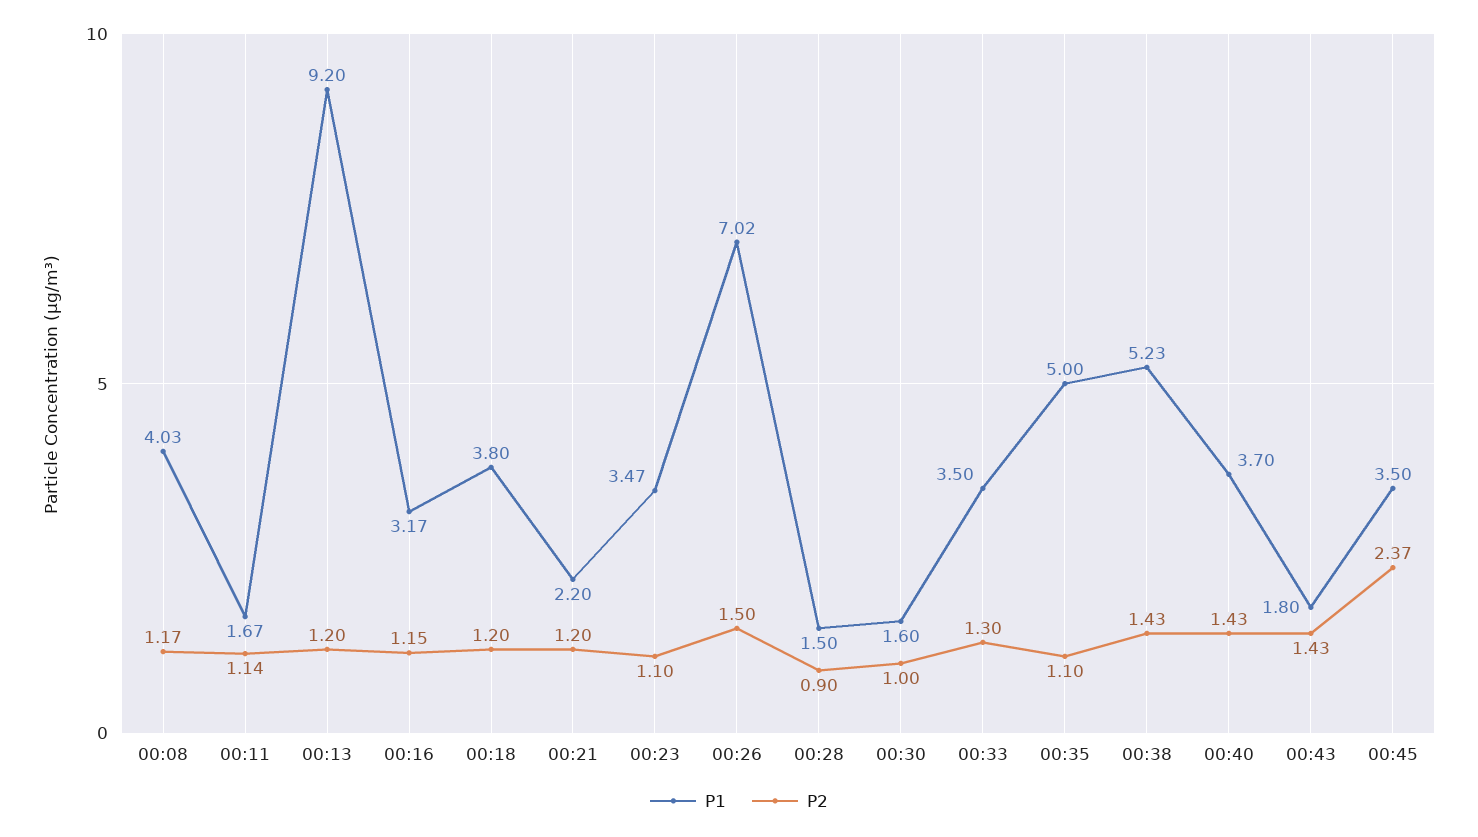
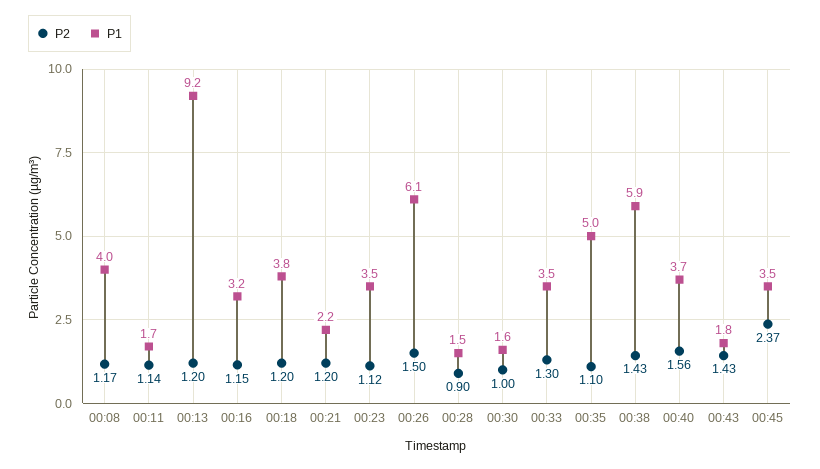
  {
    "P1": {
      "00:08": 4.03,
      "00:11": 1.67,
      "00:13": 9.2,
      "00:16": 3.17,
      "00:18": 3.8,
      "00:21": 2.2,
      "00:23": 3.47,
-     "00:26": 7.02,
+     "00:26": 6.1,
      "00:28": 1.5,
      "00:30": 1.6,
      "00:33": 3.5,
      "00:35": 5,
-     "00:38": 5.23,
+     "00:38": 5.9,
      "00:40": 3.7,
      "00:43": 1.8,
      "00:45": 3.5
    },
    "P2": {
      "00:08": 1.17,
      "00:11": 1.14,
      "00:13": 1.2,
      "00:16": 1.15,
      "00:18": 1.2,
      "00:21": 1.2,
-     "00:23": 1.1,
+     "00:23": 1.12,
      "00:26": 1.5,
      "00:28": 0.9,
      "00:30": 1,
      "00:33": 1.3,
      "00:35": 1.1,
      "00:38": 1.43,
-     "00:40": 1.43,
+     "00:40": 1.56,
      "00:43": 1.43,
      "00:45": 2.37
    }
  }

